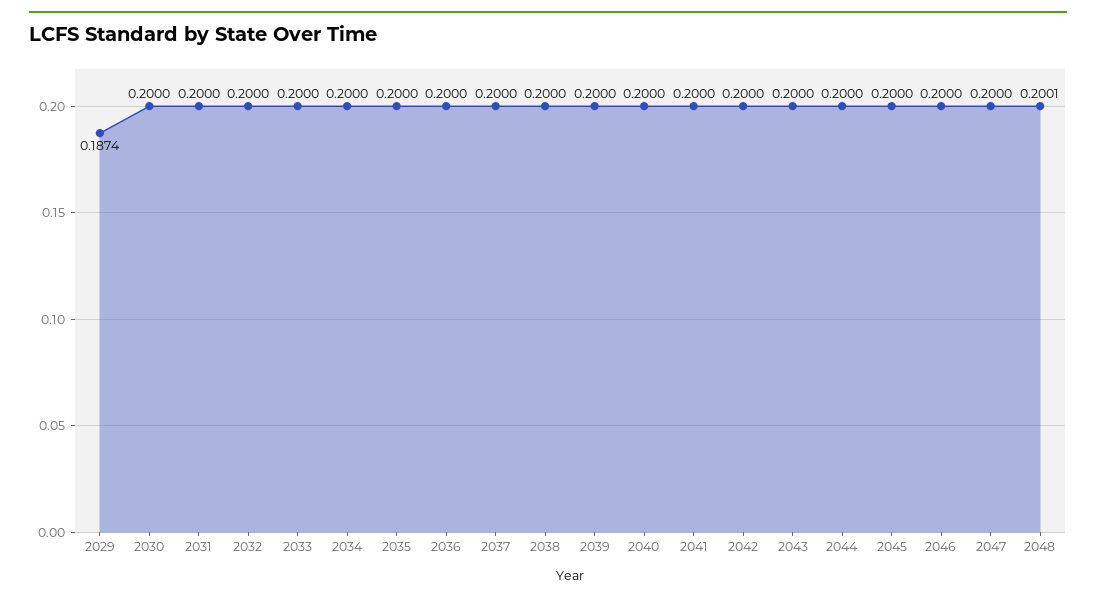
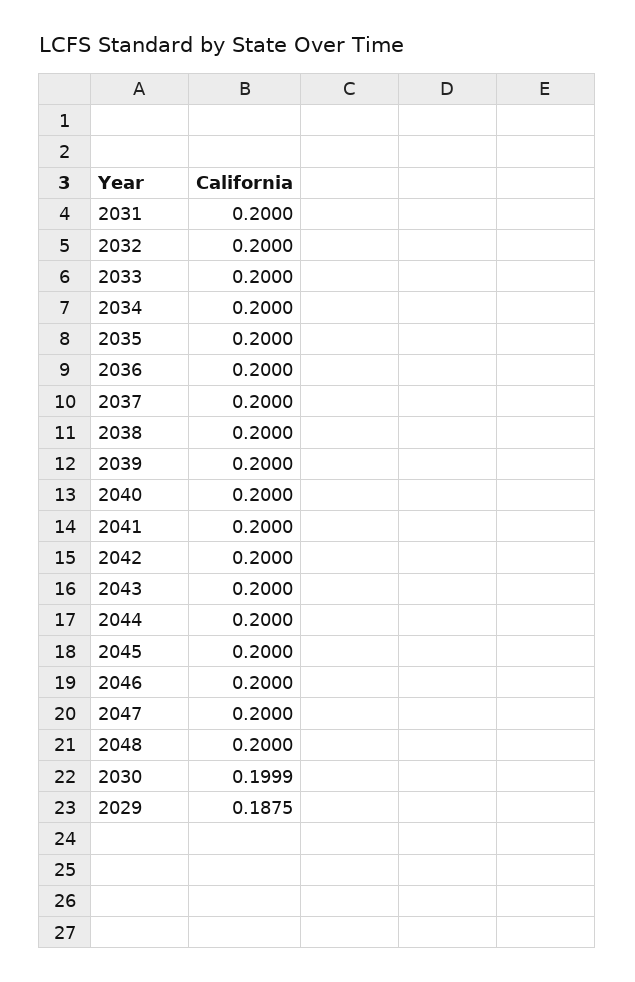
  {
-   "2029": 0.1874,
+   "2029": 0.1875,
-   "2030": 0.2,
+   "2030": 0.1999,
    "2031": 0.2,
    "2032": 0.2,
    "2033": 0.2,
    "2034": 0.2,
    "2035": 0.2,
    "2036": 0.2,
    "2037": 0.2,
    "2038": 0.2,
    "2039": 0.2,
    "2040": 0.2,
    "2041": 0.2,
    "2042": 0.2,
    "2043": 0.2,
    "2044": 0.2,
    "2045": 0.2,
    "2046": 0.2,
    "2047": 0.2,
-   "2048": 0.2001
+   "2048": 0.2
  }

